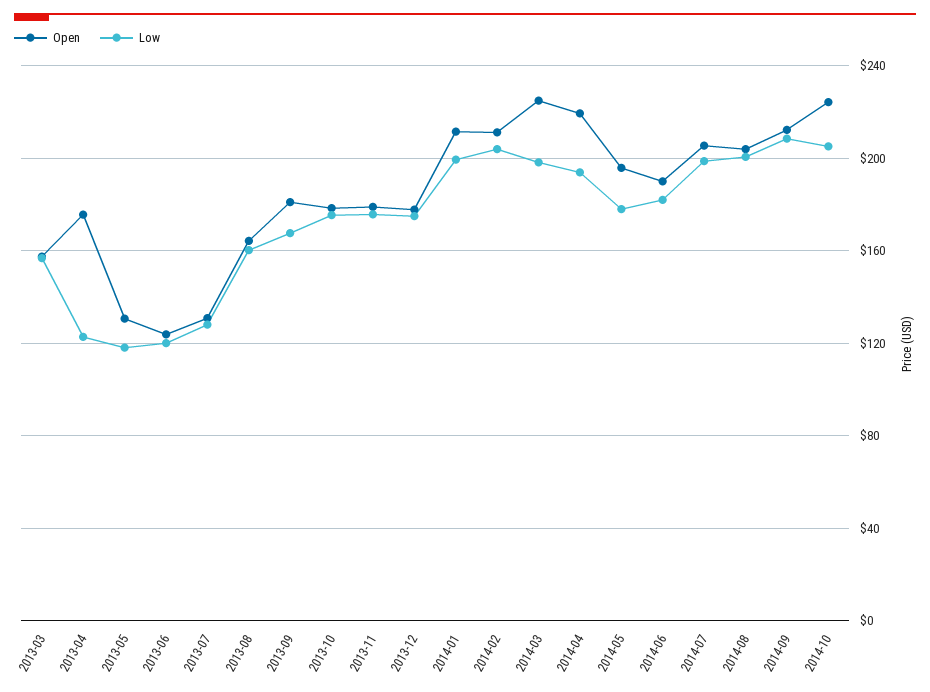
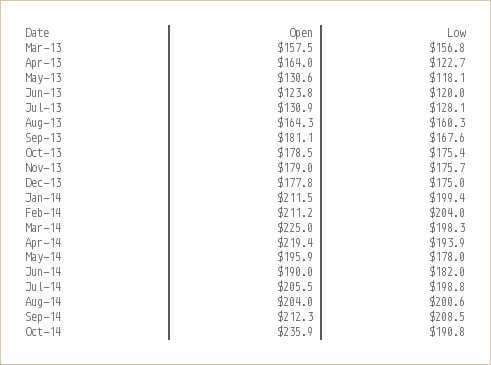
  {
    "Open": {
      "2013-03": 157.5,
-     "2013-04": 175,
+     "2013-04": 164,
      "2013-05": 130.6,
      "2013-06": 123.8,
      "2013-07": 130.9,
      "2013-08": 164.3,
      "2013-09": 181.1,
      "2013-10": 178.5,
      "2013-11": 179,
      "2013-12": 177.8,
      "2014-01": 211.5,
      "2014-02": 211.2,
      "2014-03": 225,
      "2014-04": 219.4,
      "2014-05": 195.9,
      "2014-06": 190,
      "2014-07": 205.5,
      "2014-08": 204,
      "2014-09": 212.3,
-     "2014-10": 225
+     "2014-10": 235.9
    },
    "Low": {
      "2013-03": 156.8,
      "2013-04": 122.7,
      "2013-05": 118.1,
      "2013-06": 120,
      "2013-07": 128.1,
      "2013-08": 160.3,
      "2013-09": 167.6,
      "2013-10": 175.4,
      "2013-11": 175.7,
      "2013-12": 175,
      "2014-01": 199.4,
      "2014-02": 204,
      "2014-03": 198.3,
      "2014-04": 193.9,
      "2014-05": 178,
      "2014-06": 182,
      "2014-07": 198.8,
      "2014-08": 200.6,
      "2014-09": 208.5,
-     "2014-10": 205
+     "2014-10": 190.8
    }
  }

